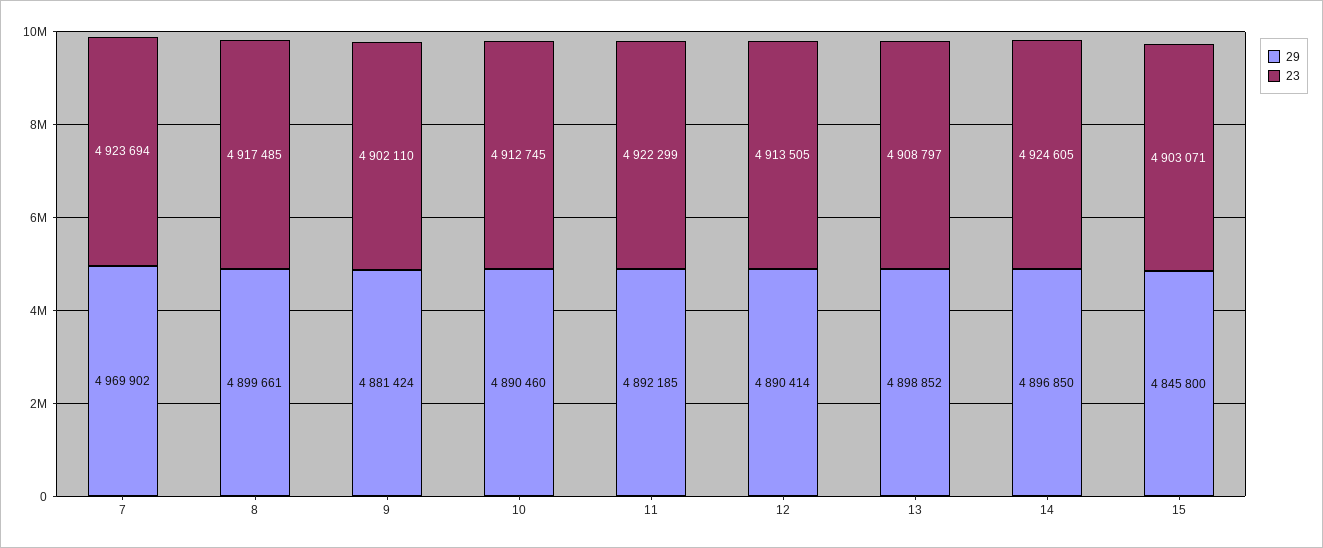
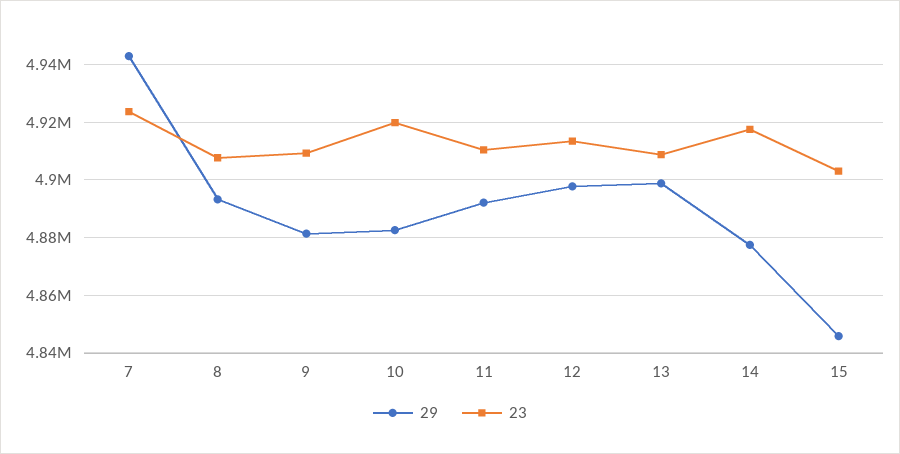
  {
    "29": {
-     "7": 4969902,
+     "7": 4942500,
-     "8": 4899661,
+     "8": 4892500,
      "9": 4881424,
-     "10": 4890460,
+     "10": 4882500,
      "11": 4892185,
-     "12": 4890414,
+     "12": 4897500,
      "13": 4898852,
-     "14": 4896850,
+     "14": 4877500,
      "15": 4845800
    },
    "23": {
      "7": 4923694,
-     "8": 4917485,
+     "8": 4907500,
-     "9": 4902110,
+     "9": 4910000,
-     "10": 4912745,
+     "10": 4920000,
-     "11": 4922299,
+     "11": 4910000,
      "12": 4913505,
      "13": 4908797,
-     "14": 4924605,
+     "14": 4917500,
      "15": 4903071
    }
  }

